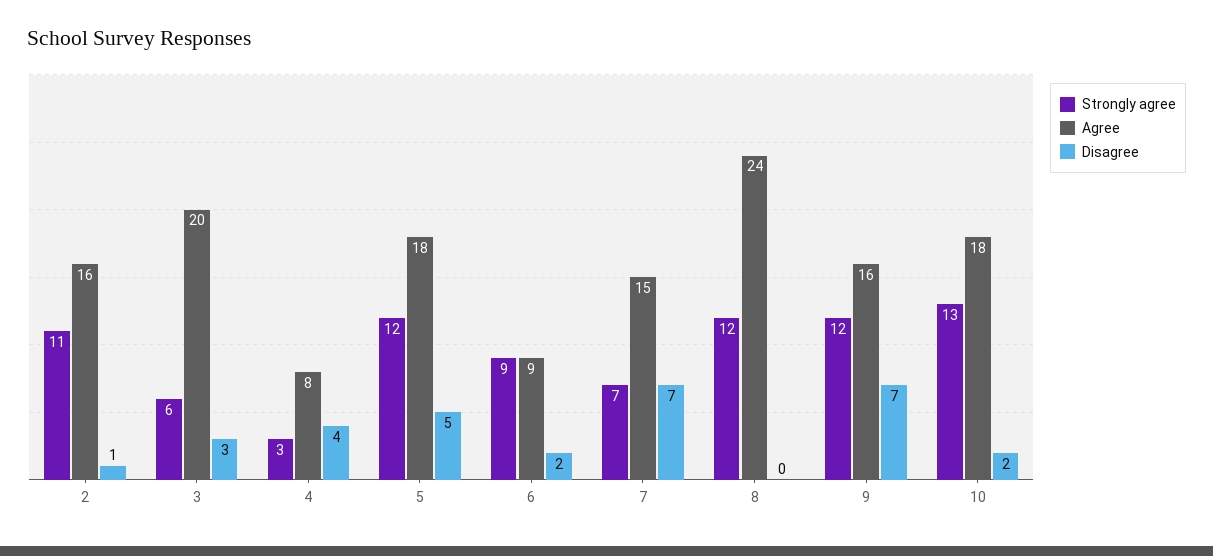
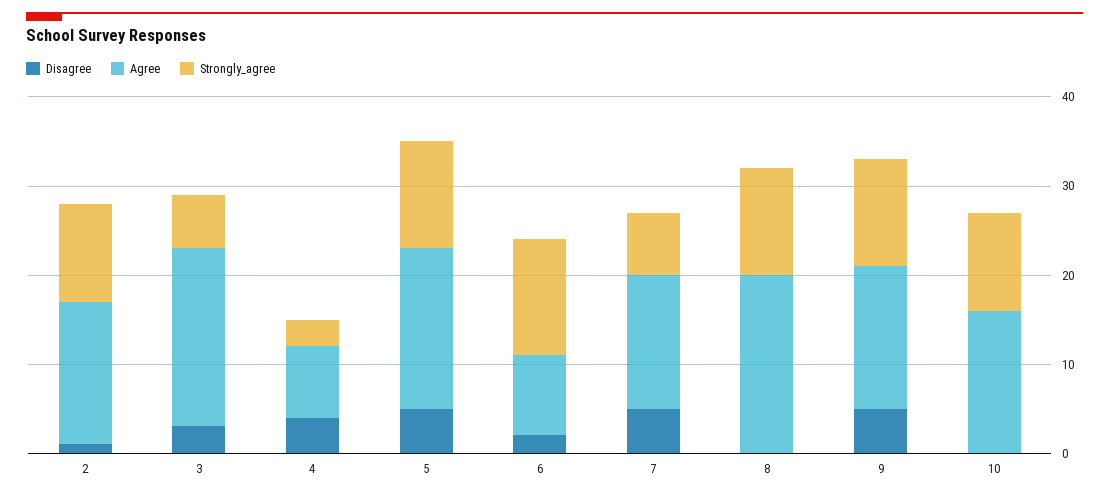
  {
    "Strongly agree": {
      "2": 11,
      "3": 6,
      "4": 3,
      "5": 12,
-     "6": 9,
+     "6": 13,
      "7": 7,
      "8": 12,
      "9": 12,
-     "10": 13
+     "10": 11
    },
    "Agree": {
      "2": 16,
      "3": 20,
      "4": 8,
      "5": 18,
      "6": 9,
      "7": 15,
-     "8": 24,
+     "8": 20,
      "9": 16,
-     "10": 18
+     "10": 16
    },
    "Disagree": {
      "2": 1,
      "3": 3,
      "4": 4,
      "5": 5,
      "6": 2,
-     "7": 7,
+     "7": 5,
      "8": 0,
-     "9": 7,
+     "9": 5,
-     "10": 2
+     "10": 0
    }
  }

